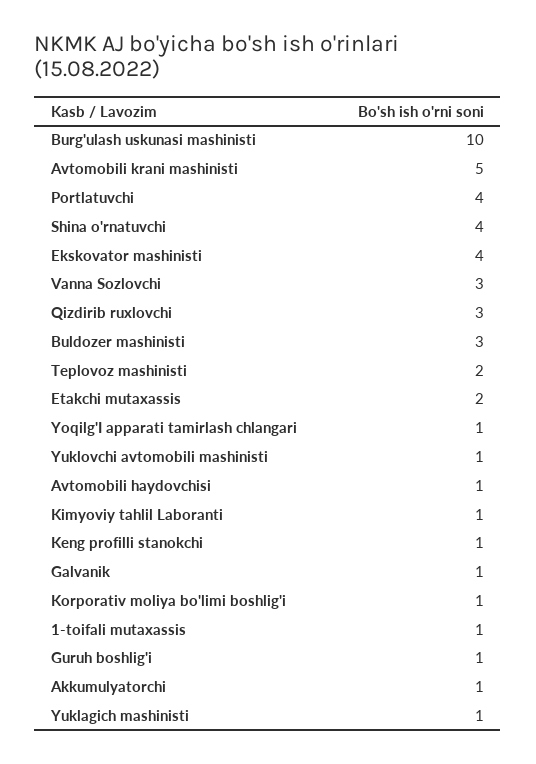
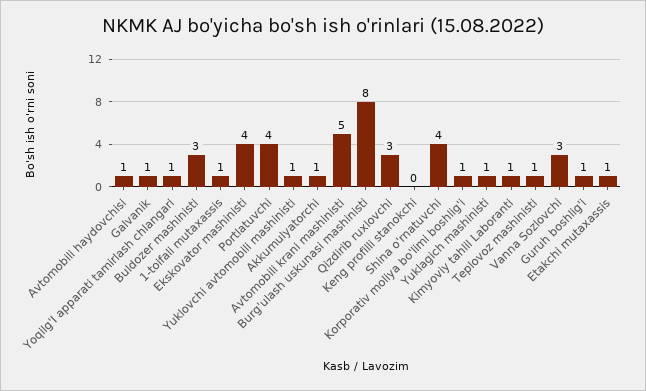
  {
-   "Burg'ulash uskunasi mashinisti": 10,
+   "Burg'ulash uskunasi mashinisti": 8,
    "Avtomobili krani mashinisti": 5,
    "Portlatuvchi": 4,
    "Shina o'rnatuvchi": 4,
    "Ekskovator mashinisti": 4,
    "Vanna Sozlovchi": 3,
    "Qizdirib ruxlovchi": 3,
    "Buldozer mashinisti": 3,
-   "Teplovoz mashinisti": 2,
+   "Teplovoz mashinisti": 1,
-   "Etakchi mutaxassis": 2,
+   "Etakchi mutaxassis": 1,
    "Yoqilg'I apparati tamirlash chlangari": 1,
    "Yuklovchi avtomobili mashinisti": 1,
    "Avtomobili haydovchisi": 1,
    "Kimyoviy tahlil Laboranti": 1,
-   "Keng profilli stanokchi": 1,
+   "Keng profilli stanokchi": 0,
    "Galvanik": 1,
    "Korporativ moliya bo'limi boshlig'i": 1,
    "1-toifali mutaxassis": 1,
    "Guruh boshlig'i": 1,
    "Akkumulyatorchi": 1,
    "Yuklagich mashinisti": 1
  }

